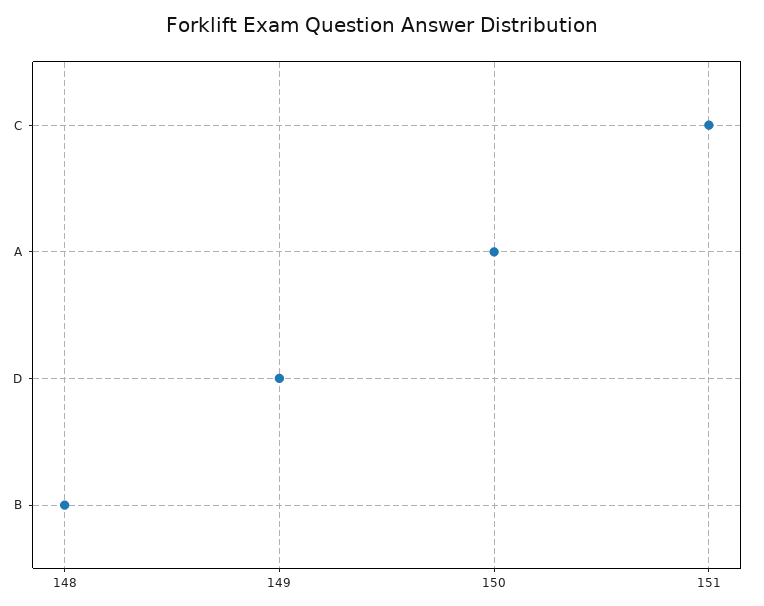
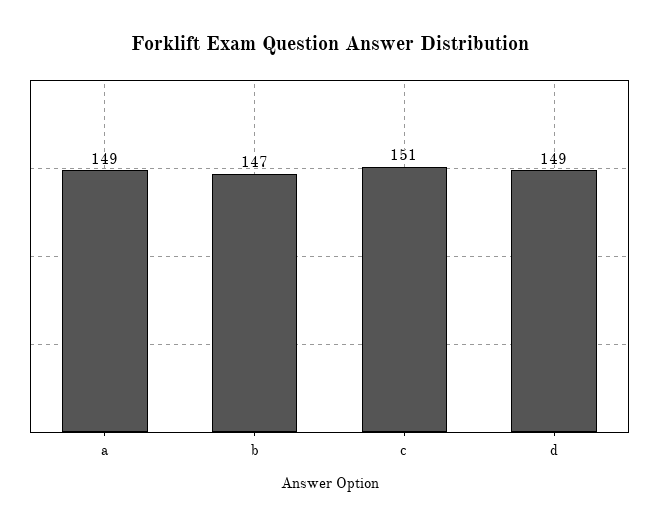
  {
    "C": 151,
-   "A": 150,
+   "A": 149,
    "D": 149,
-   "B": 148
+   "B": 147
  }

